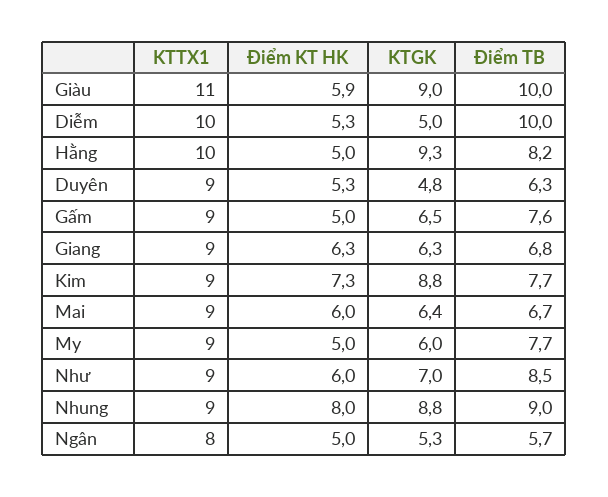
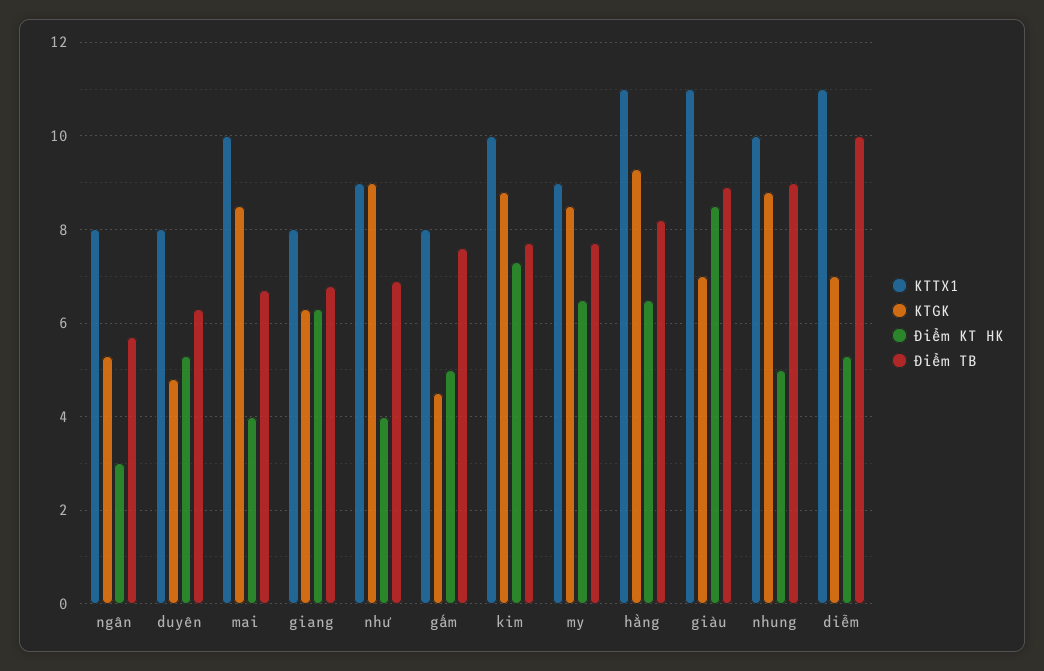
  {
    "KTTX1": {
      "Giàu": 11,
-     "Diễm": 10,
+     "Diễm": 11,
-     "Hằng": 10,
+     "Hằng": 11,
-     "Duyên": 9,
+     "Duyên": 8,
-     "Gấm": 9,
+     "Gấm": 8,
-     "Giang": 9,
+     "Giang": 8,
-     "Kim": 9,
+     "Kim": 10,
-     "Mai": 9,
+     "Mai": 10,
      "My": 9,
      "Như": 9,
-     "Nhung": 9,
+     "Nhung": 10,
      "Ngân": 8
    },
    "Điểm KT HK": {
-     "Giàu": 5.9,
+     "Giàu": 8.5,
      "Diễm": 5.3,
-     "Hằng": 5,
+     "Hằng": 6.5,
      "Duyên": 5.3,
      "Gấm": 5,
      "Giang": 6.3,
      "Kim": 7.3,
-     "Mai": 6,
+     "Mai": 4,
-     "My": 5,
+     "My": 6.5,
-     "Như": 6,
+     "Như": 4,
-     "Nhung": 8,
+     "Nhung": 5,
-     "Ngân": 5
+     "Ngân": 3
    },
    "KTGK": {
-     "Giàu": 9,
+     "Giàu": 7,
-     "Diễm": 5,
+     "Diễm": 7,
      "Hằng": 9.3,
      "Duyên": 4.8,
-     "Gấm": 6.5,
+     "Gấm": 4.5,
      "Giang": 6.3,
      "Kim": 8.8,
-     "Mai": 6.4,
+     "Mai": 8.5,
-     "My": 6,
+     "My": 8.5,
-     "Như": 7,
+     "Như": 9,
      "Nhung": 8.8,
      "Ngân": 5.3
    },
    "Điểm TB": {
-     "Giàu": 10,
+     "Giàu": 9,
      "Diễm": 10,
      "Hằng": 8.2,
      "Duyên": 6.3,
      "Gấm": 7.6,
      "Giang": 6.8,
      "Kim": 7.7,
      "Mai": 6.7,
      "My": 7.7,
-     "Như": 8.5,
+     "Như": 7,
      "Nhung": 9,
      "Ngân": 5.7
    }
  }

